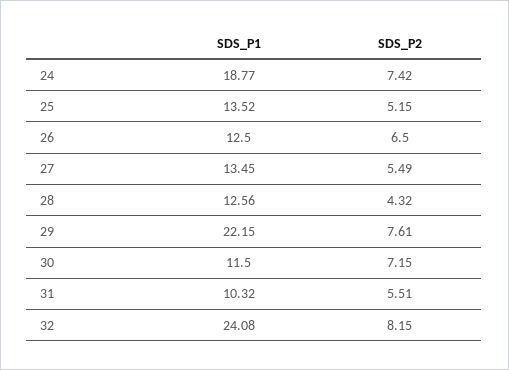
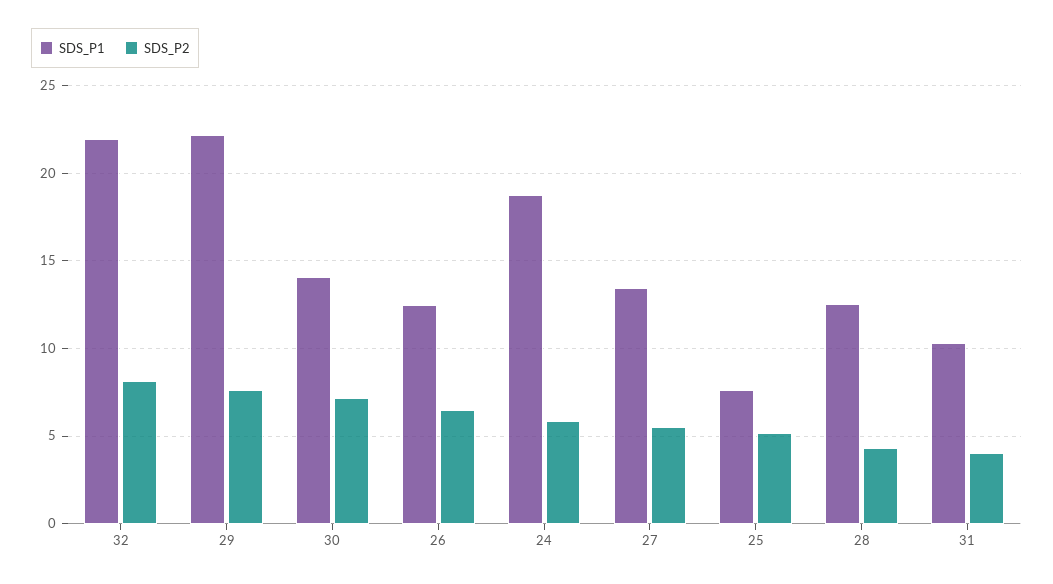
  {
    "SDS_P1": {
      "24": 18.77,
-     "25": 13.52,
+     "25": 7.5,
      "26": 12.5,
      "27": 13.45,
      "28": 12.56,
      "29": 22.15,
-     "30": 11.5,
+     "30": 14,
      "31": 10.32,
-     "32": 24.08
+     "32": 22
    },
    "SDS_P2": {
-     "24": 7.42,
+     "24": 6,
      "25": 5.15,
      "26": 6.5,
      "27": 5.49,
      "28": 4.32,
      "29": 7.61,
      "30": 7.15,
-     "31": 5.51,
+     "31": 4,
      "32": 8.15
    }
  }

